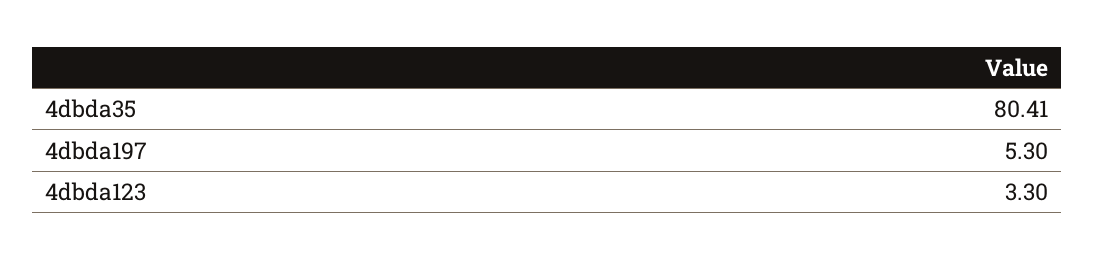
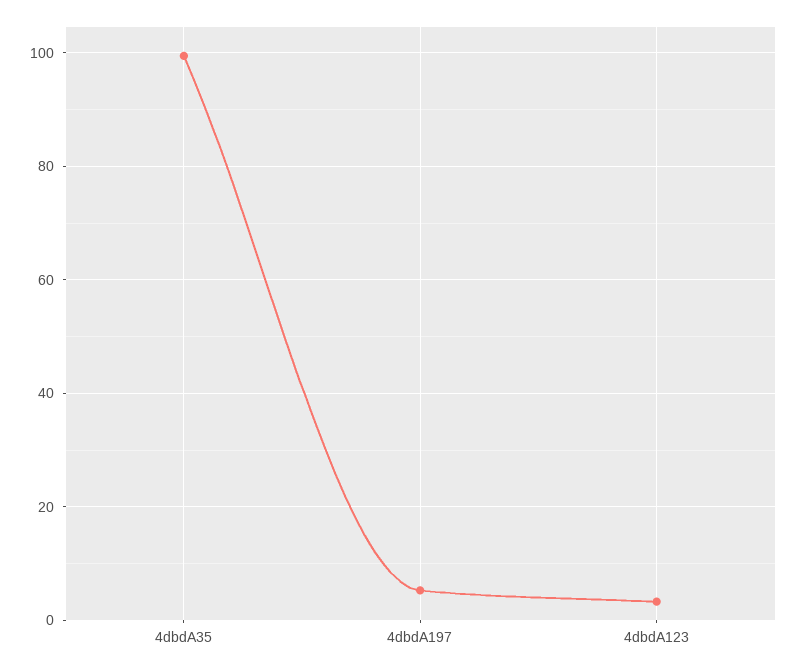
  {
-   "4dbda35": 80.41,
+   "4dbda35": 100,
    "4dbda197": 5.3,
    "4dbda123": 3.3
  }

